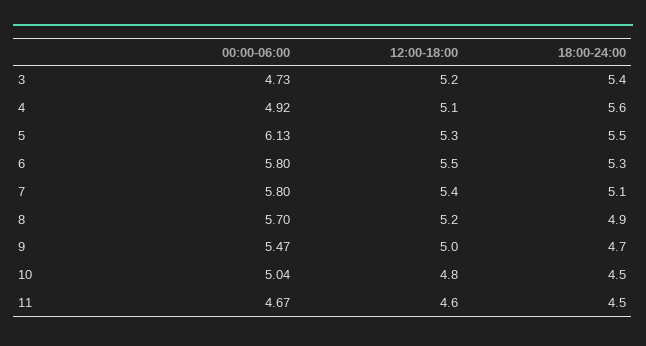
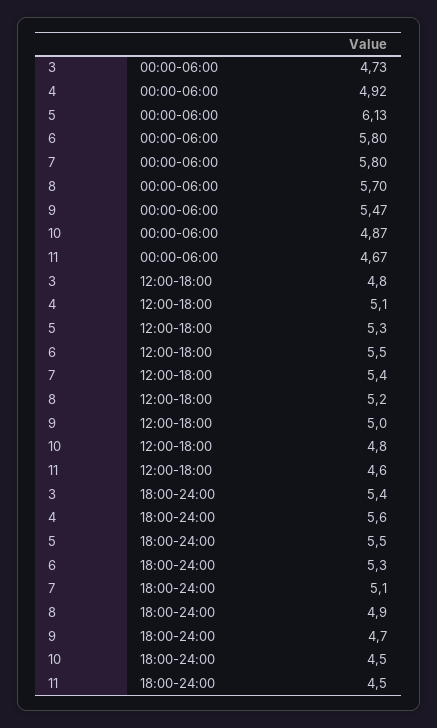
  {
    "00:00-06:00": {
      "3": 4.73,
      "4": 4.92,
      "5": 6.13,
      "6": 5.8,
      "7": 5.8,
      "8": 5.7,
      "9": 5.47,
-     "10": 5.04,
+     "10": 4.87,
      "11": 4.67
    },
    "12:00-18:00": {
-     "3": 5.2,
+     "3": 4.8,
      "4": 5.1,
      "5": 5.3,
      "6": 5.5,
      "7": 5.4,
      "8": 5.2,
      "9": 5,
      "10": 4.8,
      "11": 4.6
    },
    "18:00-24:00": {
      "3": 5.4,
      "4": 5.6,
      "5": 5.5,
      "6": 5.3,
      "7": 5.1,
      "8": 4.9,
      "9": 4.7,
      "10": 4.5,
      "11": 4.5
    }
  }

